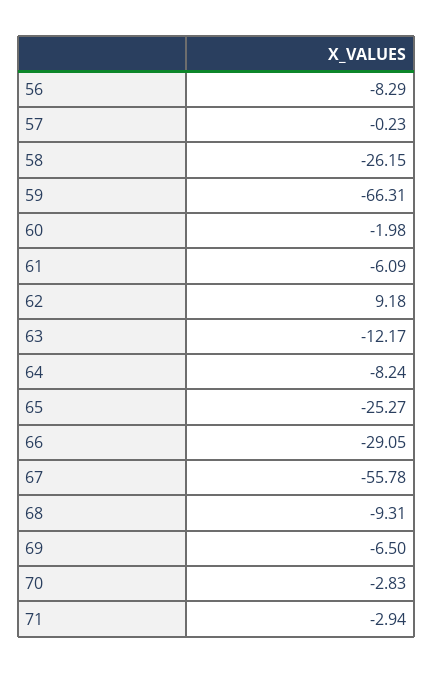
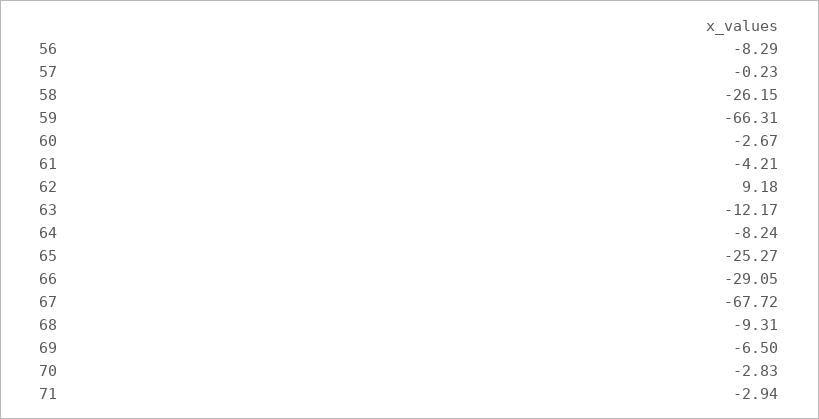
  {
    "56": -8.29,
    "57": -0.23,
    "58": -26.15,
    "59": -66.31,
-   "60": -1.98,
+   "60": -2.67,
-   "61": -6.09,
+   "61": -4.21,
    "62": 9.18,
    "63": -12.17,
    "64": -8.24,
    "65": -25.27,
    "66": -29.05,
-   "67": -55.78,
+   "67": -67.72,
    "68": -9.31,
    "69": -6.5,
    "70": -2.83,
    "71": -2.94
  }

